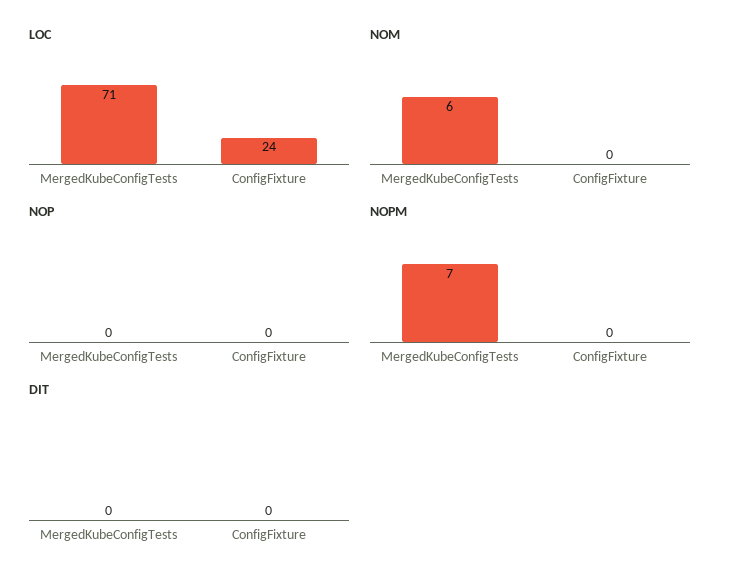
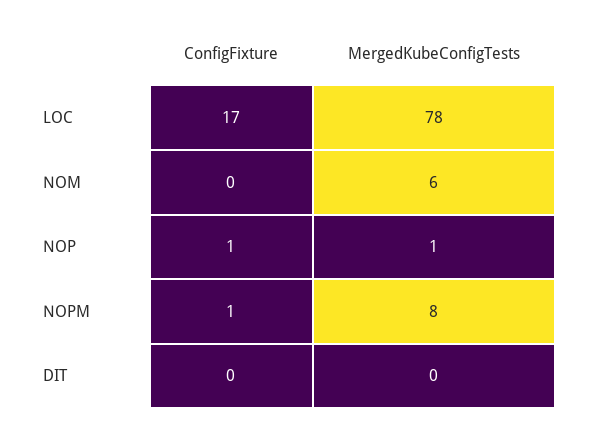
  {
    "LOC": {
-     "MergedKubeConfigTests": 71,
+     "MergedKubeConfigTests": 78,
-     "ConfigFixture": 24
+     "ConfigFixture": 17
    },
    "NOM": {
      "MergedKubeConfigTests": 6,
      "ConfigFixture": 0
    },
    "NOP": {
-     "MergedKubeConfigTests": 0,
+     "MergedKubeConfigTests": 1,
-     "ConfigFixture": 0
+     "ConfigFixture": 1
    },
    "NOPM": {
-     "MergedKubeConfigTests": 7,
+     "MergedKubeConfigTests": 8,
-     "ConfigFixture": 0
+     "ConfigFixture": 1
    },
    "DIT": {
      "MergedKubeConfigTests": 0,
      "ConfigFixture": 0
    }
  }

